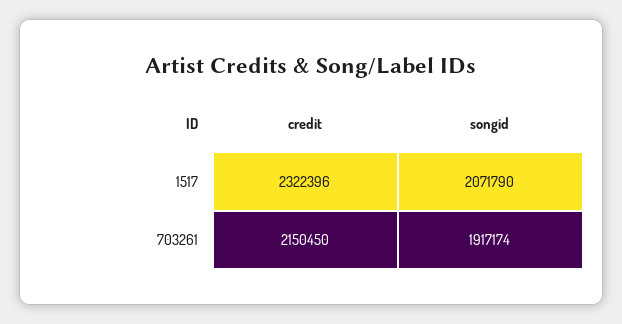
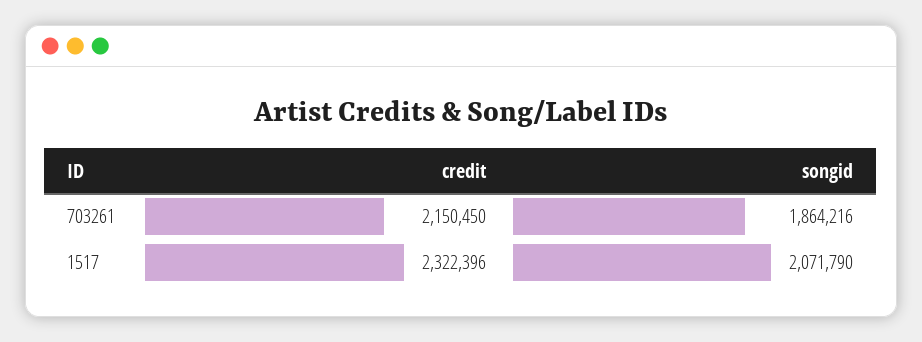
  {
    "credit": {
      "1517": 2322396,
      "703261": 2150450
    },
    "songid": {
      "1517": 2071790,
-     "703261": 1917174
+     "703261": 1864216
    }
  }

